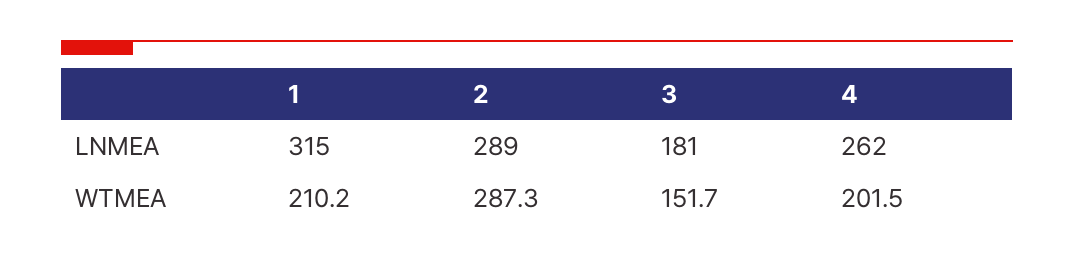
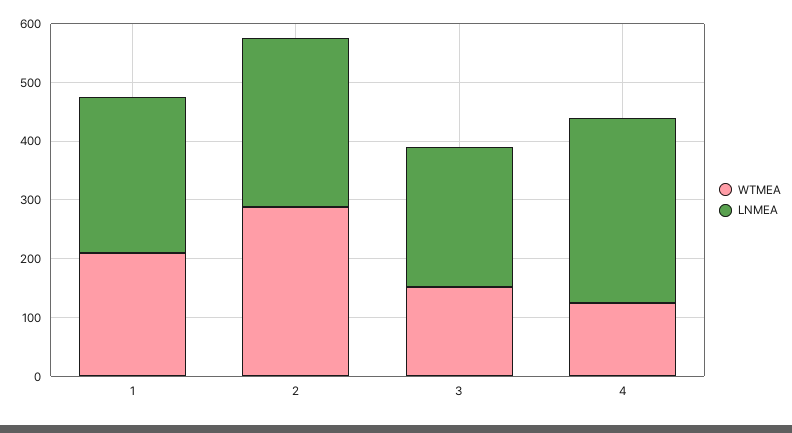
  {
    "LNMEA": {
-     "1": 315,
+     "1": 260,
      "2": 289,
-     "3": 181,
+     "3": 240,
-     "4": 262
+     "4": 320
    },
    "WTMEA": {
      "1": 210.2,
      "2": 287.3,
      "3": 151.7,
-     "4": 201.5
+     "4": 120
    }
  }

